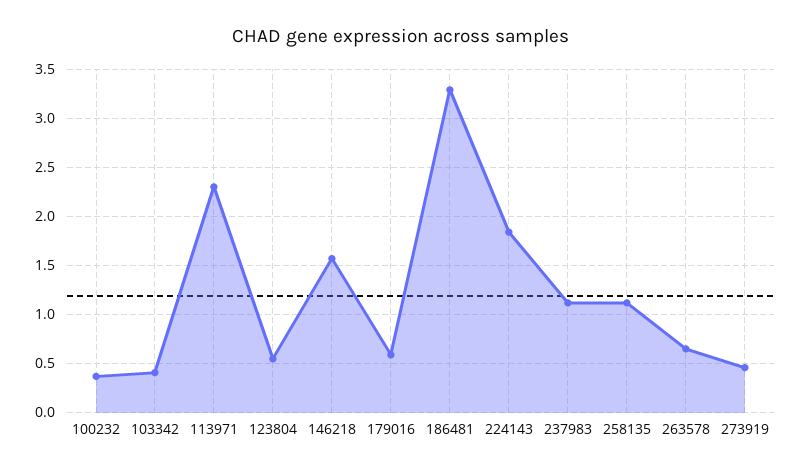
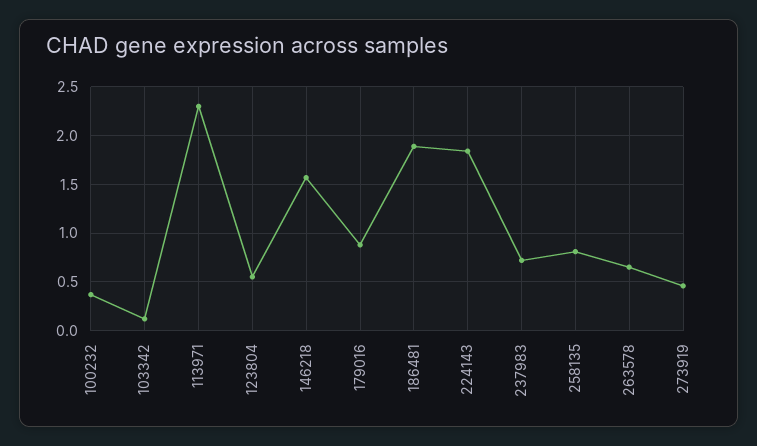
  {
    "100232": 0.4,
-   "103342": 0.4,
+   "103342": 0.1,
    "113971": 2.3,
    "123804": 0.6,
    "146218": 1.6,
-   "179016": 0.6,
+   "179016": 0.9,
-   "186481": 3.3,
+   "186481": 1.9,
    "224143": 1.8,
-   "237983": 1.1,
+   "237983": 0.7,
-   "258135": 1.1,
+   "258135": 0.8,
    "263578": 0.7,
    "273919": 0.5
  }

